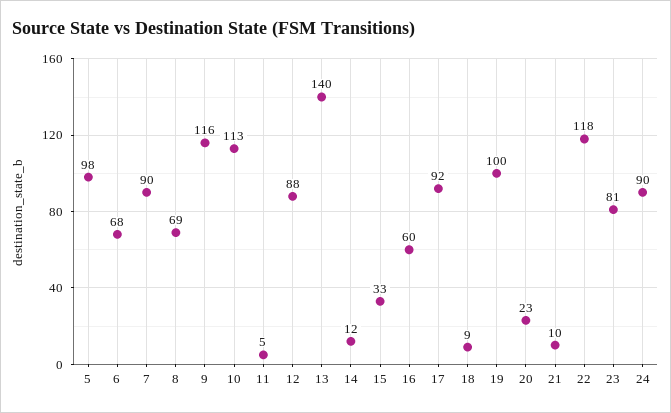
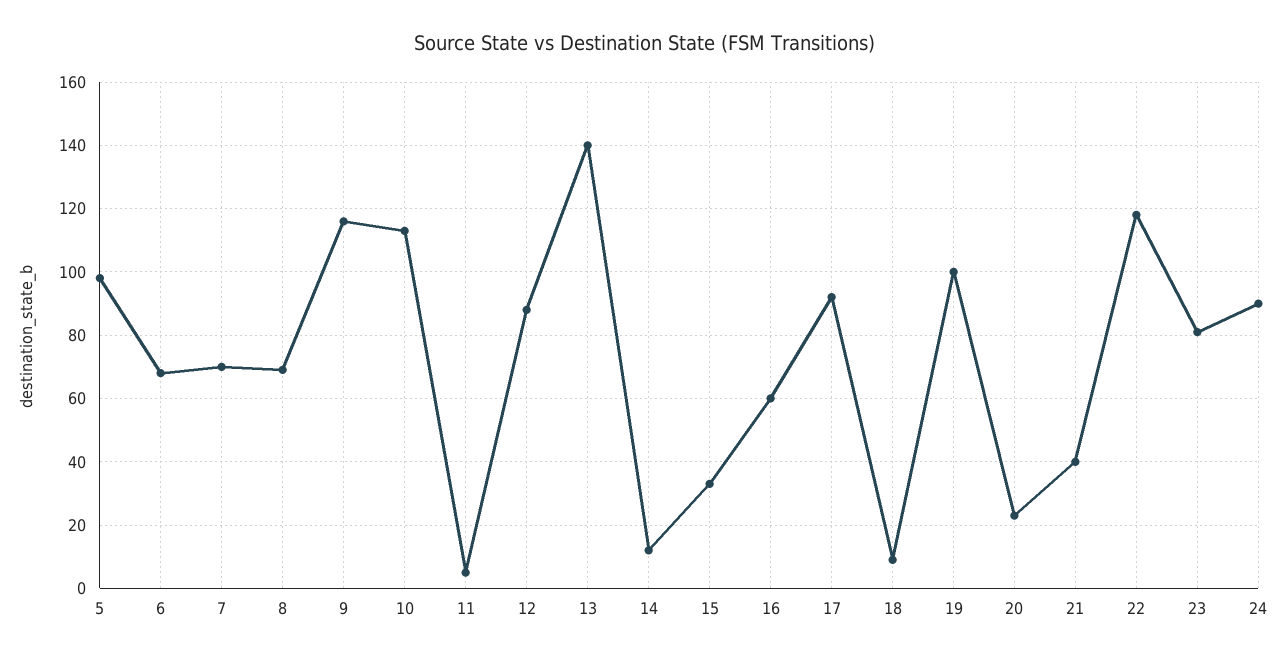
  {
    "5": 98,
    "6": 68,
-   "7": 90,
+   "7": 70,
    "8": 69,
    "9": 116,
    "10": 113,
    "11": 5,
    "12": 88,
    "13": 140,
    "14": 12,
    "15": 33,
    "16": 60,
    "17": 92,
    "18": 9,
    "19": 100,
    "20": 23,
-   "21": 10,
+   "21": 40,
    "22": 118,
    "23": 81,
    "24": 90
  }

